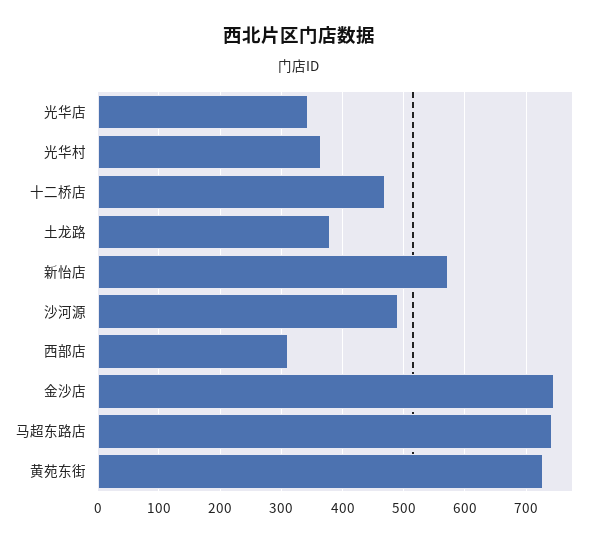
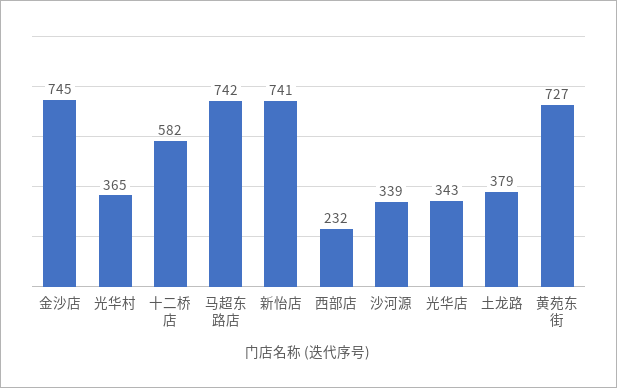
  {
    "光华店": 343,
    "光华村": 365,
-   "十二桥店": 470,
+   "十二桥店": 582,
    "土龙路": 379,
-   "新怡店": 570,
+   "新怡店": 741,
-   "沙河源": 490,
+   "沙河源": 339,
-   "西部店": 310,
+   "西部店": 232,
    "金沙店": 745,
    "马超东路店": 742,
    "黄苑东街": 727
  }

